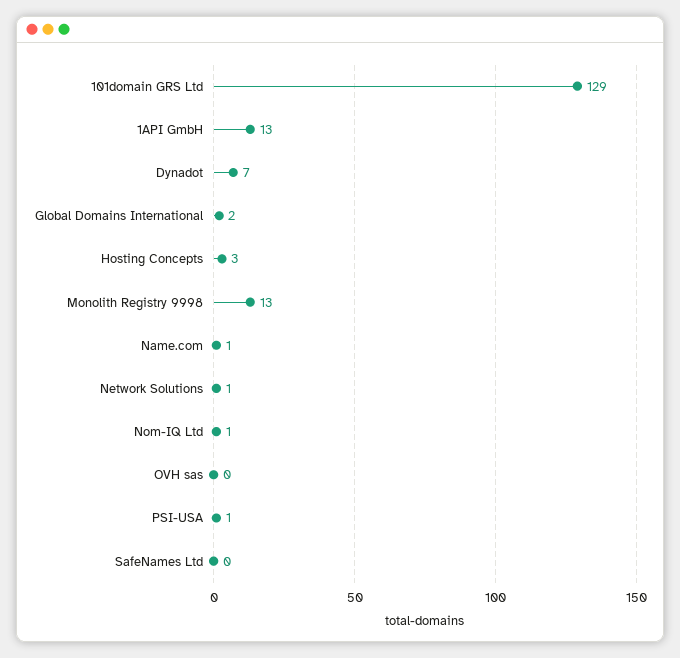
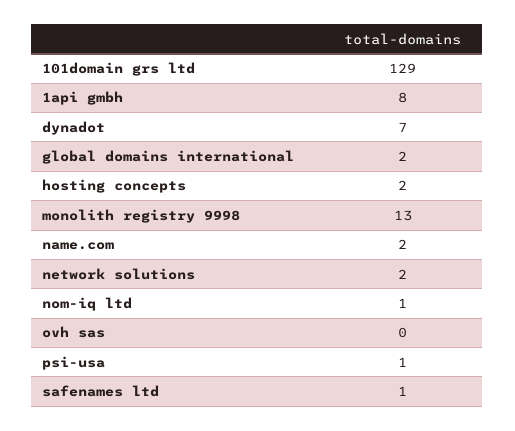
  {
    "101domain GRS Ltd": 129,
-   "1API GmbH": 13,
+   "1API GmbH": 8,
    "Dynadot": 7,
    "Global Domains International": 2,
-   "Hosting Concepts": 3,
+   "Hosting Concepts": 2,
    "Monolith Registry 9998": 13,
-   "Name.com": 1,
+   "Name.com": 2,
-   "Network Solutions": 1,
+   "Network Solutions": 2,
    "Nom-IQ Ltd": 1,
    "OVH sas": 0,
    "PSI-USA": 1,
-   "SafeNames Ltd": 0
+   "SafeNames Ltd": 1
  }

